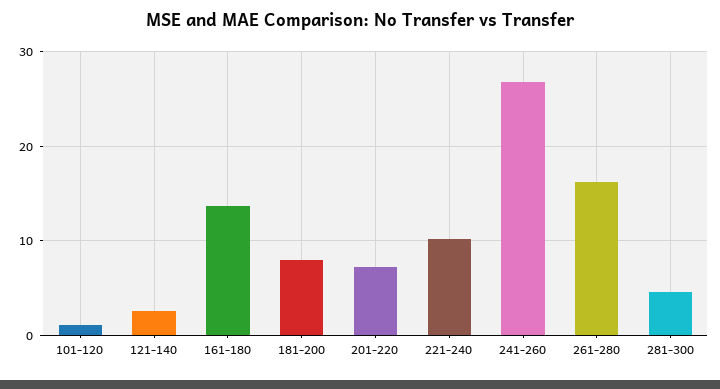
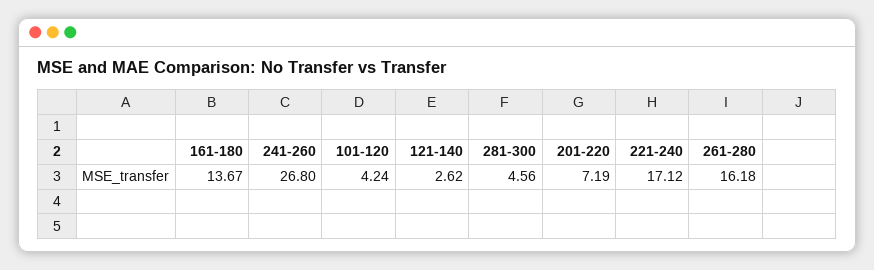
  {
-   "101-120": 1,
+   "101-120": 4.24,
    "121-140": 2.62,
    "161-180": 13.67,
-   "181-200": 8,
    "201-220": 7.19,
-   "221-240": 10,
+   "221-240": 17.12,
    "241-260": 26.8,
    "261-280": 16.18,
    "281-300": 4.56
  }

